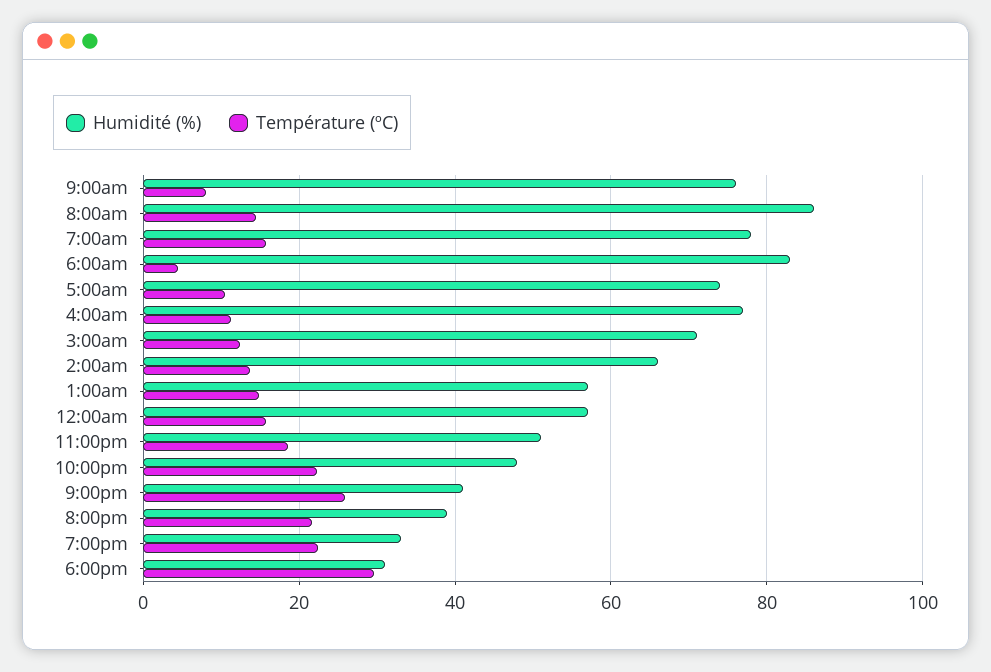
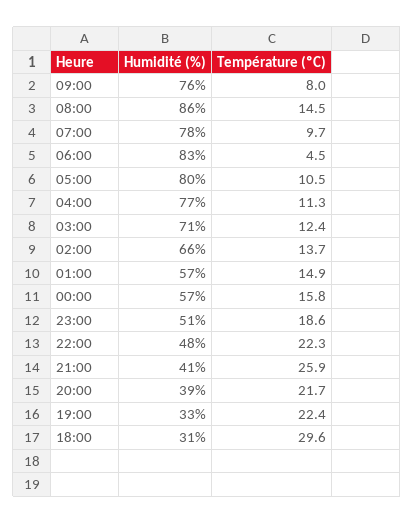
  {
    "Humidité (%)": {
      "9:00am": 76,
      "8:00am": 86,
      "7:00am": 78,
      "6:00am": 83,
-     "5:00am": 74,
+     "5:00am": 80,
      "4:00am": 77,
      "3:00am": 71,
      "2:00am": 66,
      "1:00am": 57,
      "12:00am": 57,
      "11:00pm": 51,
      "10:00pm": 48,
      "9:00pm": 41,
      "8:00pm": 39,
      "7:00pm": 33,
      "6:00pm": 31
    },
    "Température (ºC)": {
      "9:00am": 8,
      "8:00am": 14.5,
-     "7:00am": 16,
+     "7:00am": 9.7,
      "6:00am": 4.5,
      "5:00am": 10.5,
      "4:00am": 11.3,
      "3:00am": 12.4,
      "2:00am": 13.7,
      "1:00am": 14.9,
      "12:00am": 15.8,
      "11:00pm": 18.6,
      "10:00pm": 22.3,
      "9:00pm": 25.9,
      "8:00pm": 21.7,
      "7:00pm": 22.4,
      "6:00pm": 29.6
    }
  }

